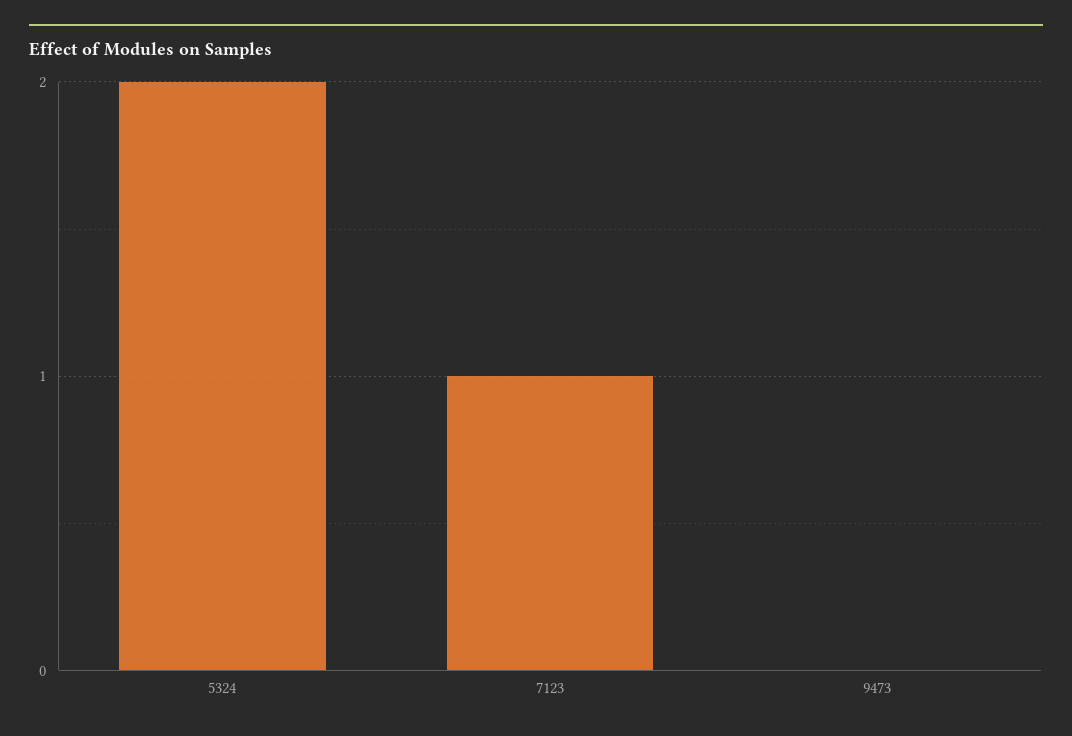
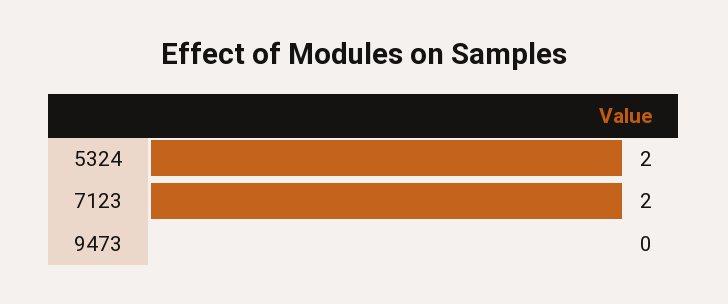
  {
    "5324": 2,
-   "7123": 1,
+   "7123": 2,
    "9473": 0
  }

